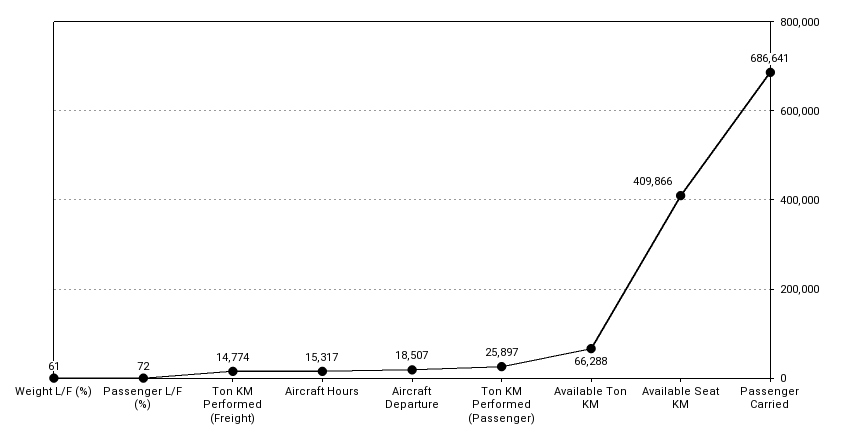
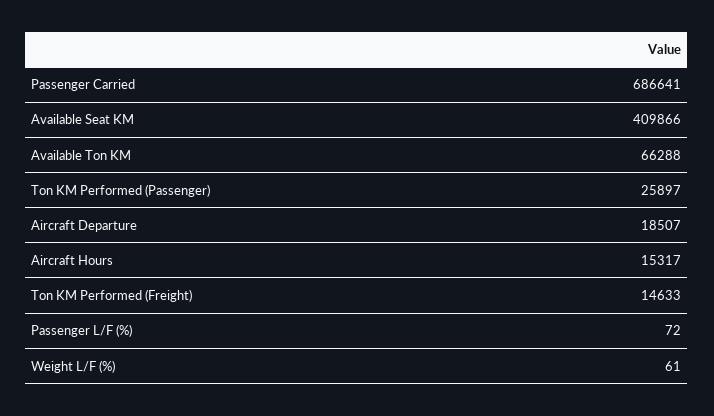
  {
    "Weight L/F (%)": 61,
    "Passenger L/F (%)": 72,
-   "Ton KM Performed (Freight)": 14774,
+   "Ton KM Performed (Freight)": 14633,
    "Aircraft Hours": 15317,
    "Aircraft Departure": 18507,
    "Ton KM Performed (Passenger)": 25897,
    "Available Ton KM": 66288,
    "Available Seat KM": 409866,
    "Passenger Carried": 686641
  }

